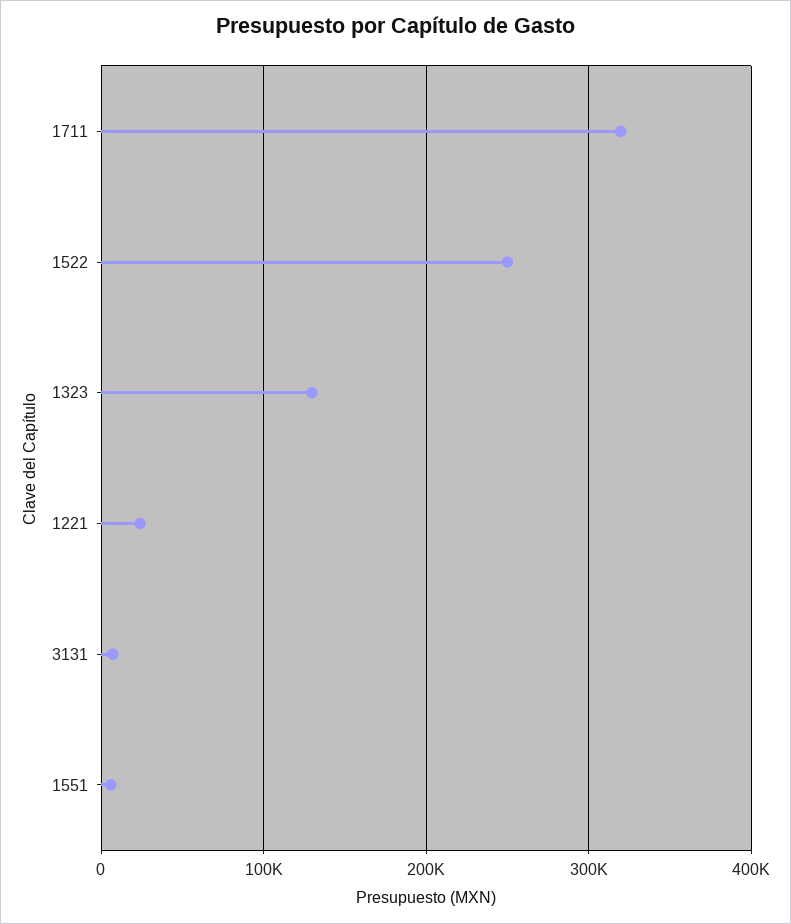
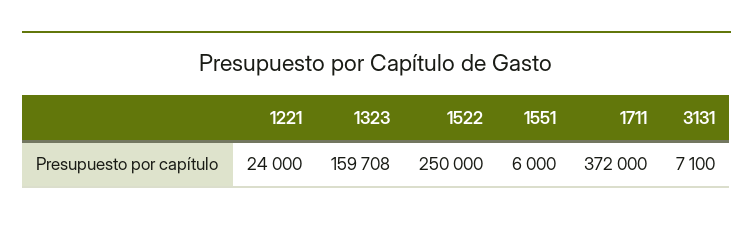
  {
-   "1711": 320000,
+   "1711": 372000,
    "1522": 250000,
-   "1323": 130000,
+   "1323": 159708,
    "1221": 24000,
    "3131": 7100,
    "1551": 6000
  }

